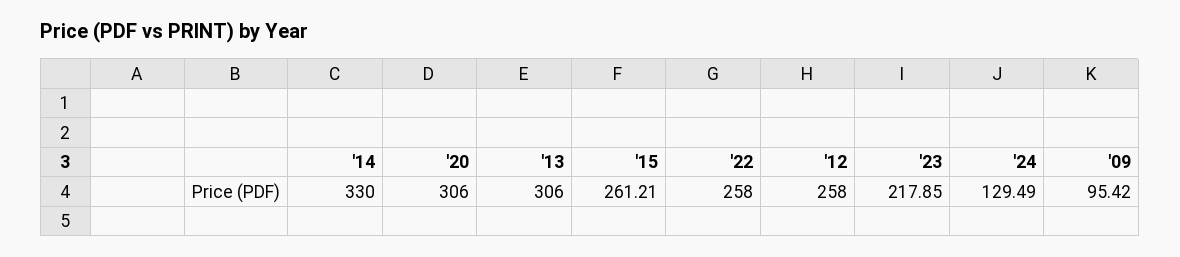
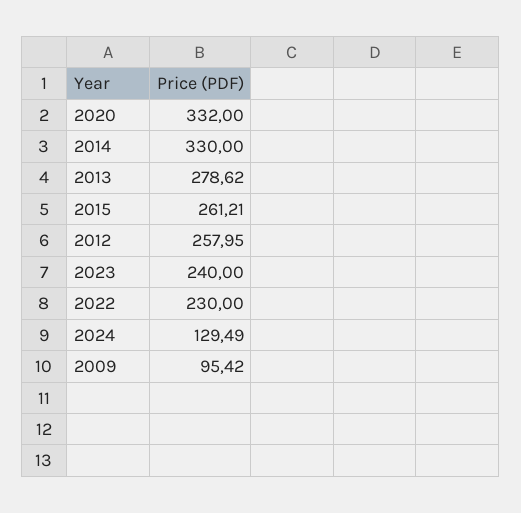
  {
    "'14": 330,
-   "'20": 306,
+   "'20": 332,
-   "'13": 306,
+   "'13": 278.62,
    "'15": 261.21,
-   "'22": 258,
+   "'22": 230,
-   "'12": 258,
+   "'12": 257.95,
-   "'23": 217.85,
+   "'23": 240,
    "'24": 129.49,
    "'09": 95.42
  }

